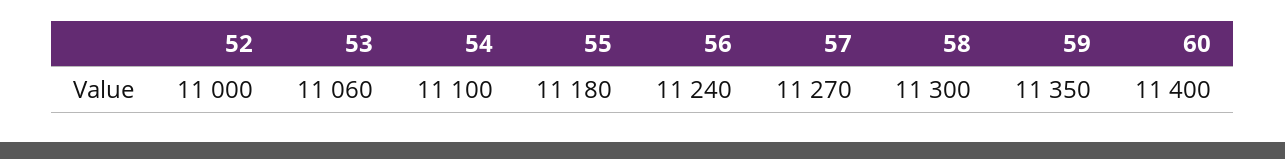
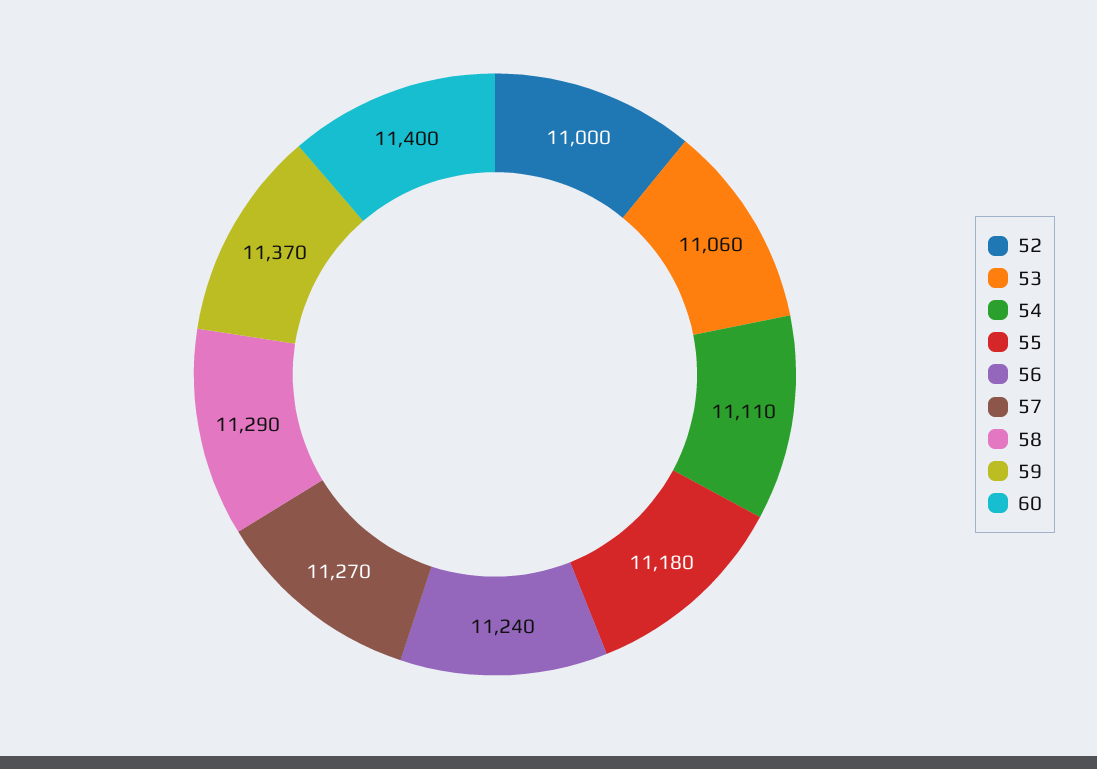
  {
    "52": 11000,
    "53": 11060,
-   "54": 11100,
+   "54": 11110,
    "55": 11180,
    "56": 11240,
    "57": 11270,
-   "58": 11300,
+   "58": 11290,
-   "59": 11350,
+   "59": 11370,
    "60": 11400
  }

